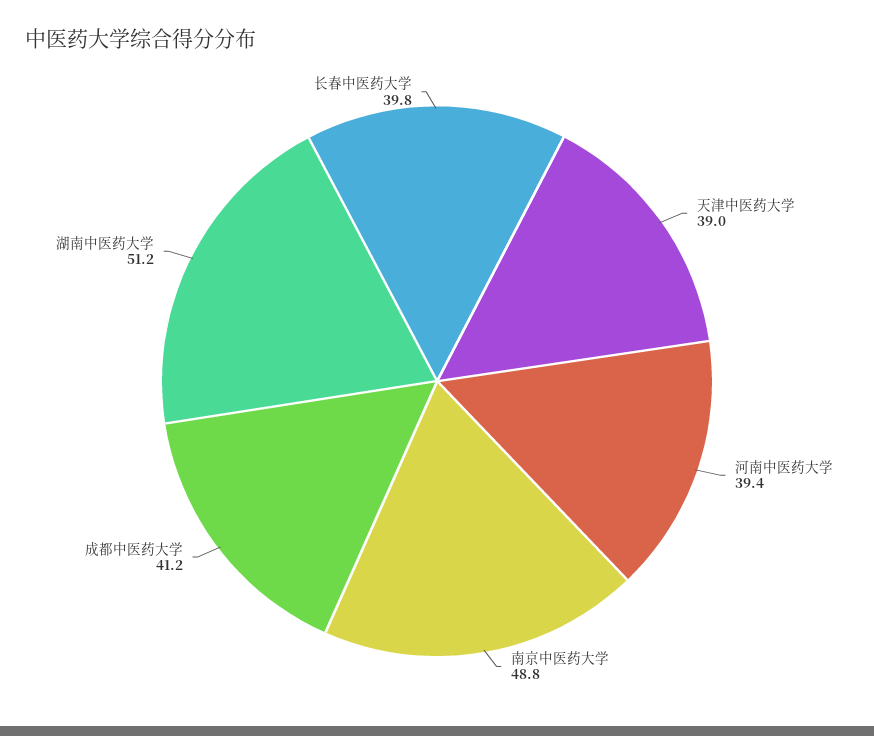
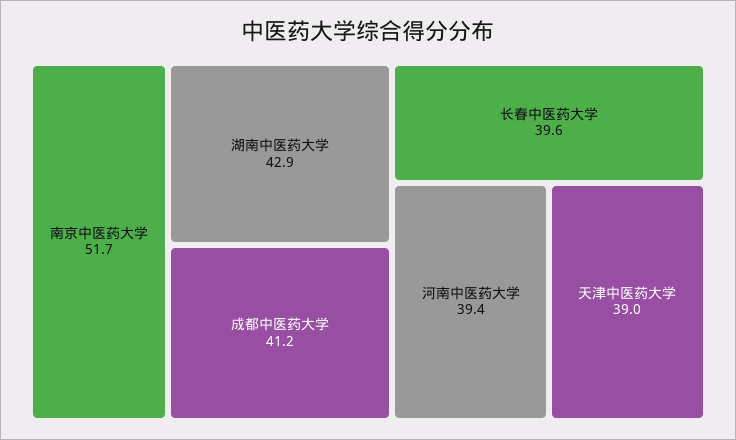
  {
    "天津中医药大学": 39,
    "河南中医药大学": 39.4,
-   "南京中医药大学": 48.8,
+   "南京中医药大学": 51.7,
    "成都中医药大学": 41.2,
-   "湖南中医药大学": 51.2,
+   "湖南中医药大学": 42.9,
-   "长春中医药大学": 39.8
+   "长春中医药大学": 39.6
  }

